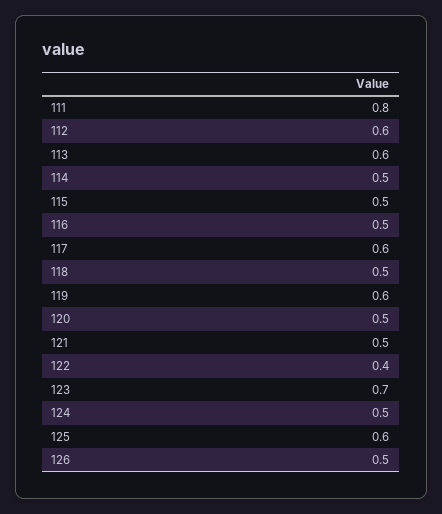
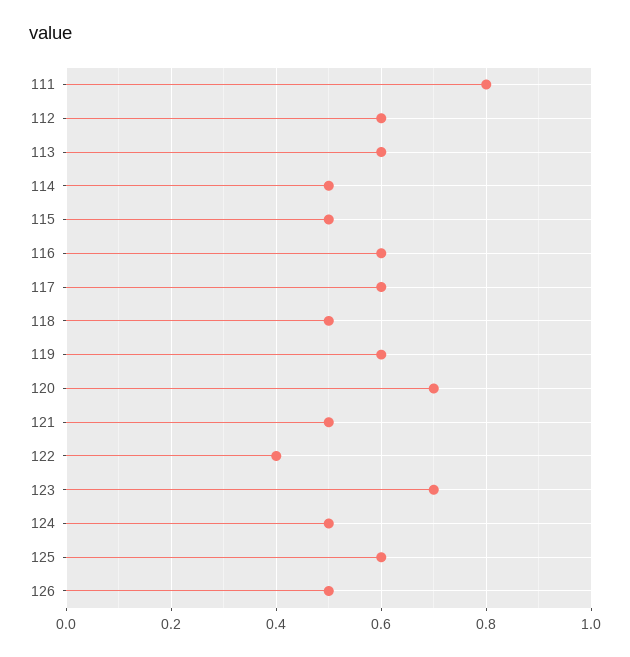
  {
    "111": 0.8,
    "112": 0.6,
    "113": 0.6,
    "114": 0.5,
    "115": 0.5,
-   "116": 0.5,
+   "116": 0.6,
    "117": 0.6,
    "118": 0.5,
    "119": 0.6,
-   "120": 0.5,
+   "120": 0.7,
    "121": 0.5,
    "122": 0.4,
    "123": 0.7,
    "124": 0.5,
    "125": 0.6,
    "126": 0.5
  }

